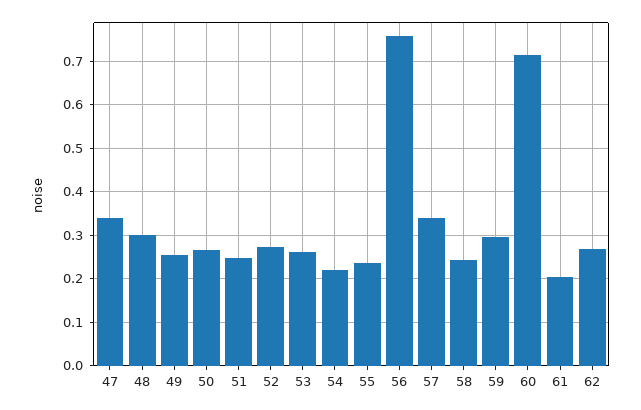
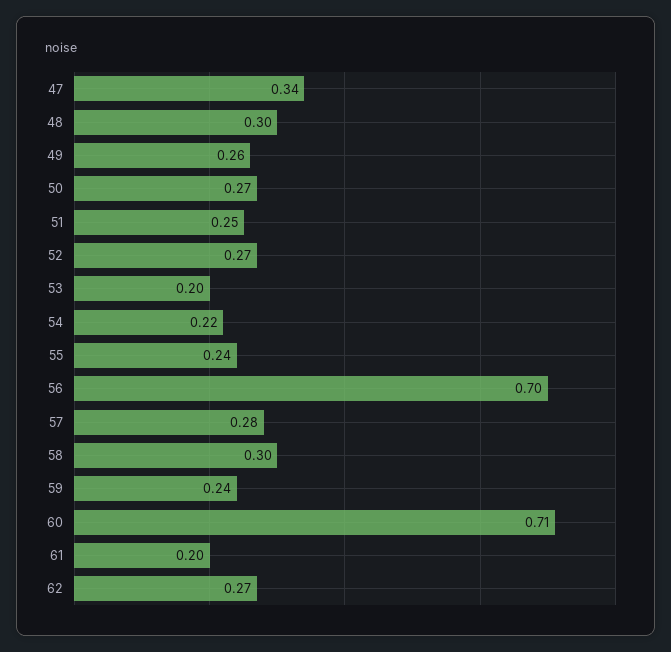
  {
    "47": 0.34,
    "48": 0.3,
    "49": 0.26,
    "50": 0.27,
    "51": 0.25,
    "52": 0.27,
-   "53": 0.26,
+   "53": 0.2,
    "54": 0.22,
    "55": 0.24,
-   "56": 0.76,
+   "56": 0.7,
-   "57": 0.34,
+   "57": 0.28,
-   "58": 0.24,
+   "58": 0.3,
-   "59": 0.3,
+   "59": 0.24,
    "60": 0.71,
    "61": 0.2,
    "62": 0.27
  }

